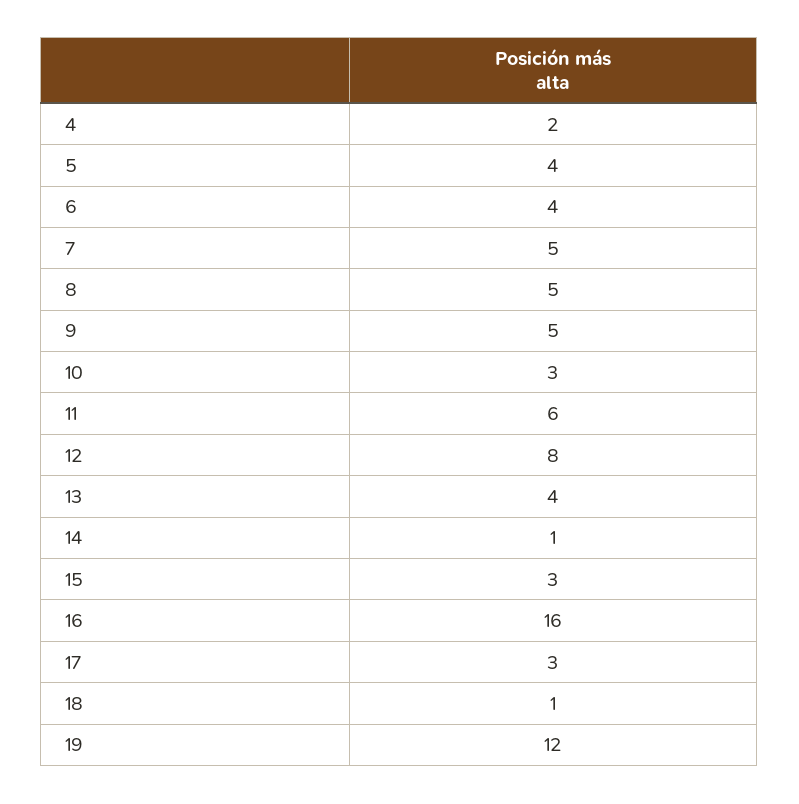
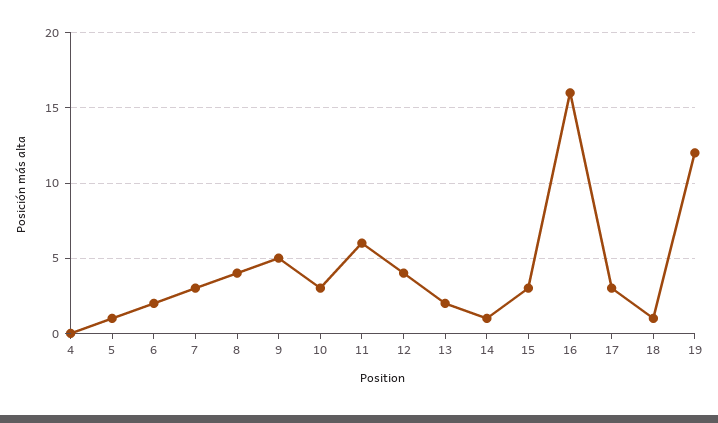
  {
-   "4": 2,
+   "4": 0,
-   "5": 4,
+   "5": 1,
-   "6": 4,
+   "6": 2,
-   "7": 5,
+   "7": 3,
-   "8": 5,
+   "8": 4,
    "9": 5,
    "10": 3,
    "11": 6,
-   "12": 8,
+   "12": 4,
-   "13": 4,
+   "13": 2,
    "14": 1,
    "15": 3,
    "16": 16,
    "17": 3,
    "18": 1,
    "19": 12
  }

